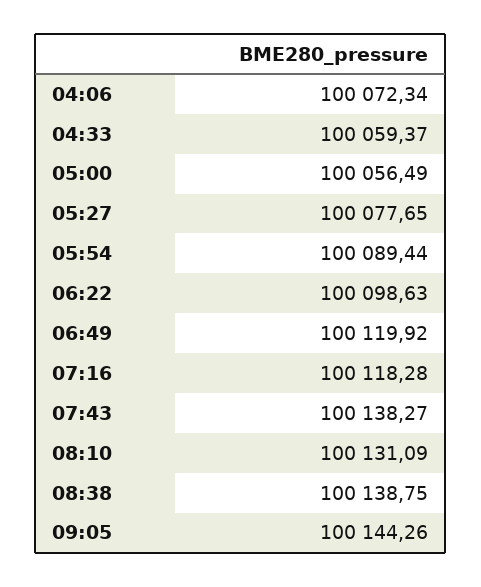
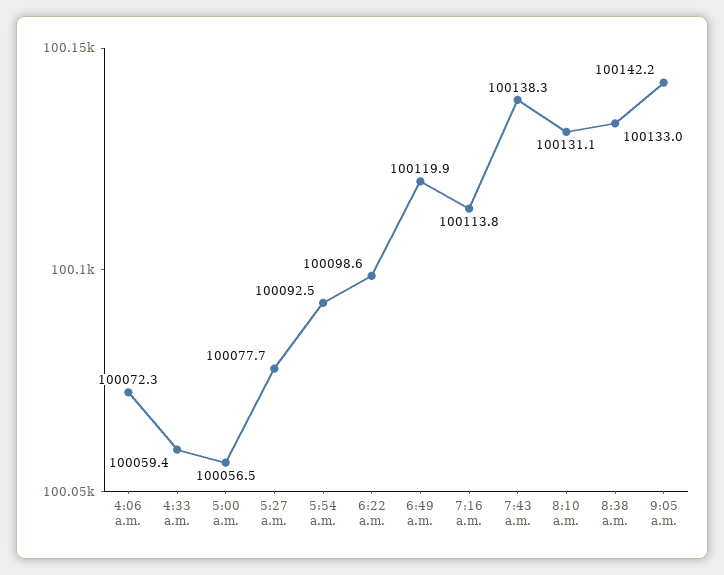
  {
    "04:06": 100072.34,
    "04:33": 100059.37,
    "05:00": 100056.49,
    "05:27": 100077.65,
-   "05:54": 100089.44,
+   "05:54": 100092.5,
    "06:22": 100098.63,
    "06:49": 100119.92,
-   "07:16": 100118.28,
+   "07:16": 100113.8,
    "07:43": 100138.27,
    "08:10": 100131.09,
-   "08:38": 100138.75,
+   "08:38": 100133,
-   "09:05": 100144.26
+   "09:05": 100142.2
  }

